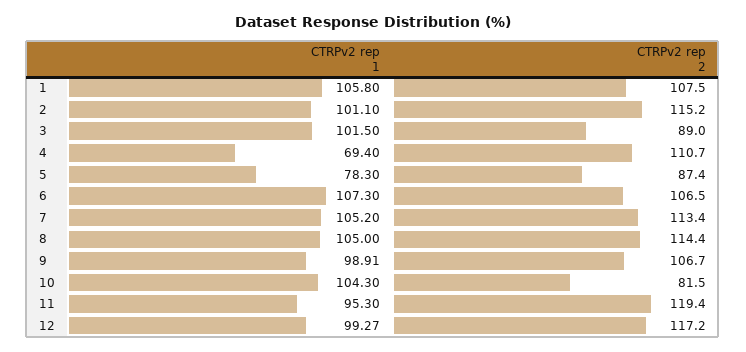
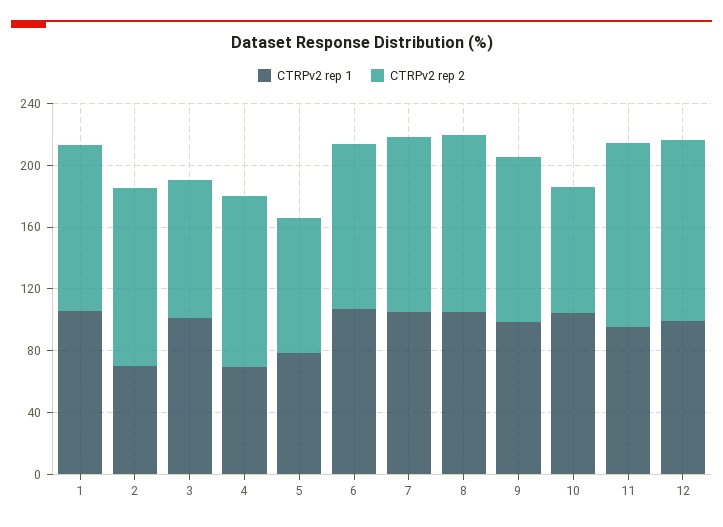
  {
    "CTRPv2 rep 1": {
      "1": 105.8,
-     "2": 101.1,
+     "2": 70,
      "3": 101.5,
      "4": 69.4,
      "5": 78.3,
      "6": 107.3,
      "7": 105.2,
      "8": 105,
      "9": 98.91,
      "10": 104.3,
      "11": 95.3,
      "12": 99.27
    },
    "CTRPv2 rep 2": {
      "1": 107.5,
      "2": 115.2,
      "3": 89,
      "4": 110.7,
      "5": 87.4,
      "6": 106.5,
      "7": 113.4,
      "8": 114.4,
      "9": 106.7,
      "10": 81.5,
      "11": 119.4,
      "12": 117.2
    }
  }

